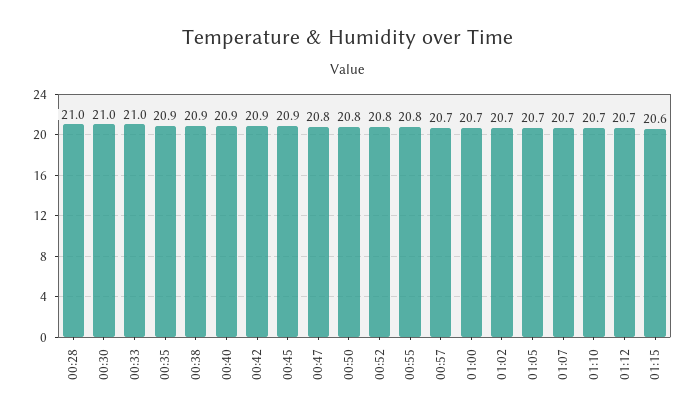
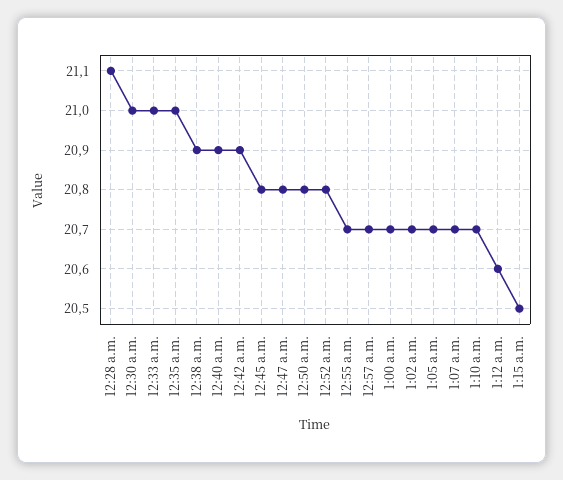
  {
-   "00:28": 21,
+   "00:28": 21.1,
    "00:30": 21,
    "00:33": 21,
-   "00:35": 20.9,
+   "00:35": 21,
    "00:38": 20.9,
    "00:40": 20.9,
    "00:42": 20.9,
-   "00:45": 20.9,
+   "00:45": 20.8,
    "00:47": 20.8,
    "00:50": 20.8,
    "00:52": 20.8,
-   "00:55": 20.8,
+   "00:55": 20.7,
    "00:57": 20.7,
    "01:00": 20.7,
    "01:02": 20.7,
    "01:05": 20.7,
    "01:07": 20.7,
    "01:10": 20.7,
-   "01:12": 20.7,
+   "01:12": 20.6,
-   "01:15": 20.6
+   "01:15": 20.5
  }

